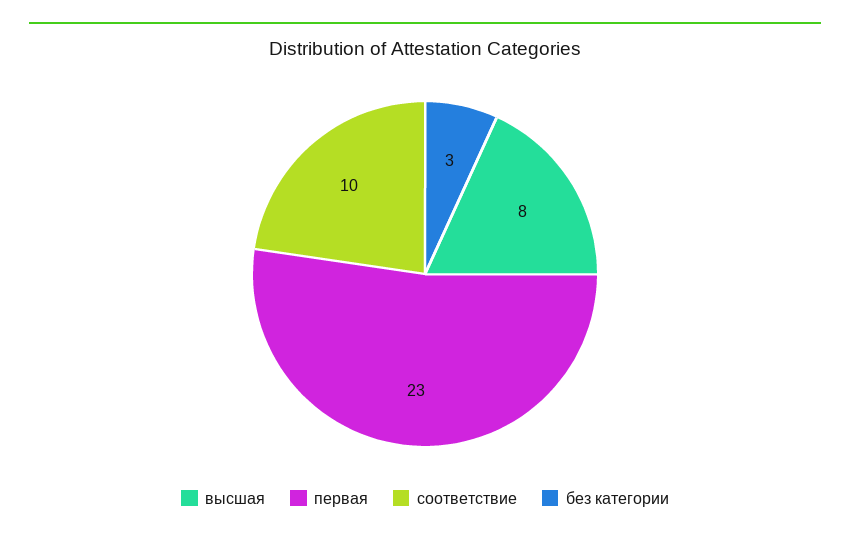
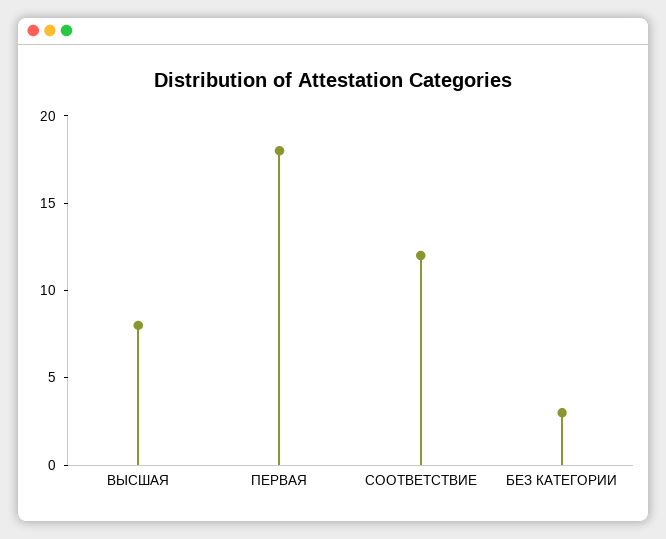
  {
    "высшая": 8,
-   "первая": 23,
+   "первая": 18,
-   "соответствие": 10,
+   "соответствие": 12,
    "без категории": 3
  }

